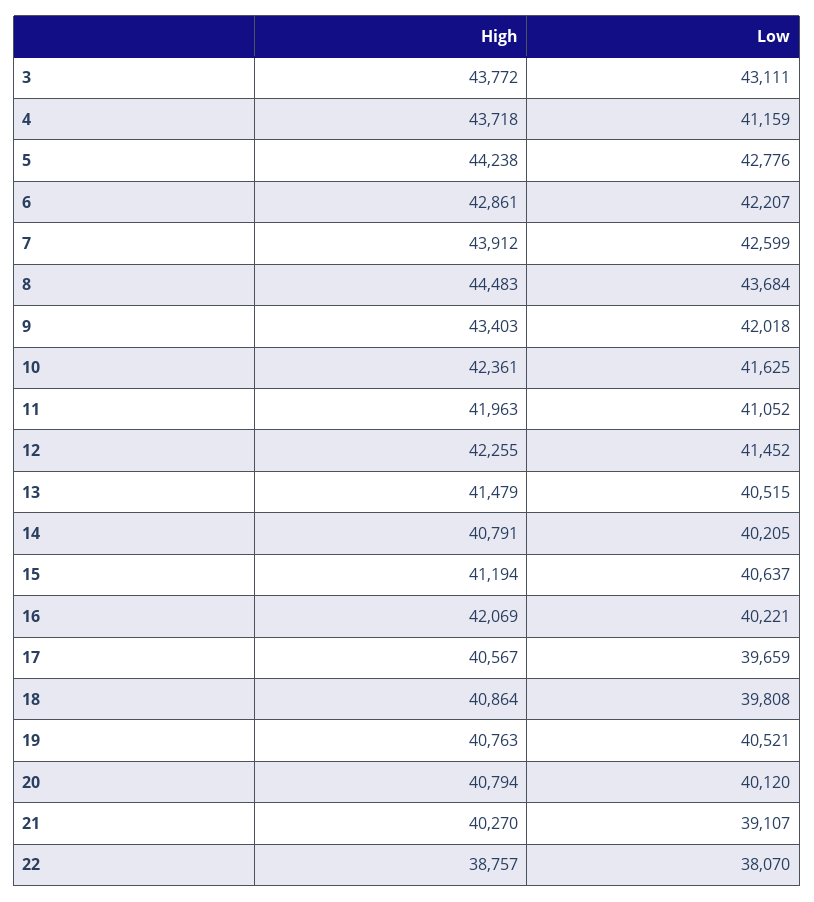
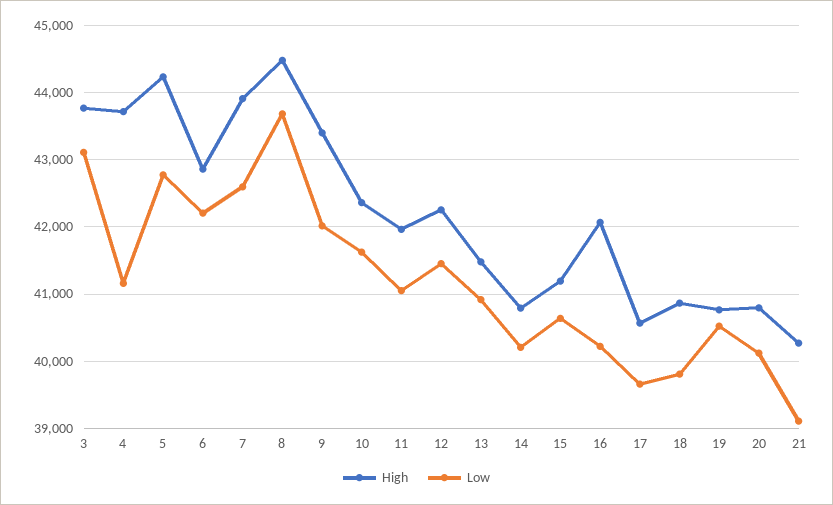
  {
    "High": {
      "3": 43772,
      "4": 43718,
      "5": 44238,
      "6": 42861,
      "7": 43912,
      "8": 44483,
      "9": 43403,
      "10": 42361,
      "11": 41963,
      "12": 42255,
      "13": 41479,
      "14": 40791,
      "15": 41194,
      "16": 42069,
      "17": 40567,
      "18": 40864,
      "19": 40763,
      "20": 40794,
-     "21": 40270,
+     "21": 40270
-     "22": 38757
    },
    "Low": {
      "3": 43111,
      "4": 41159,
      "5": 42776,
      "6": 42207,
      "7": 42599,
      "8": 43684,
      "9": 42018,
      "10": 41625,
      "11": 41052,
      "12": 41452,
-     "13": 40515,
+     "13": 40900,
      "14": 40205,
      "15": 40637,
      "16": 40221,
      "17": 39659,
      "18": 39808,
      "19": 40521,
      "20": 40120,
-     "21": 39107,
+     "21": 39107
-     "22": 38070
    }
  }

